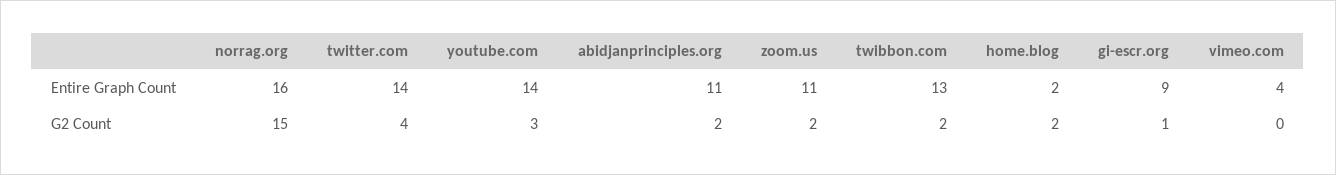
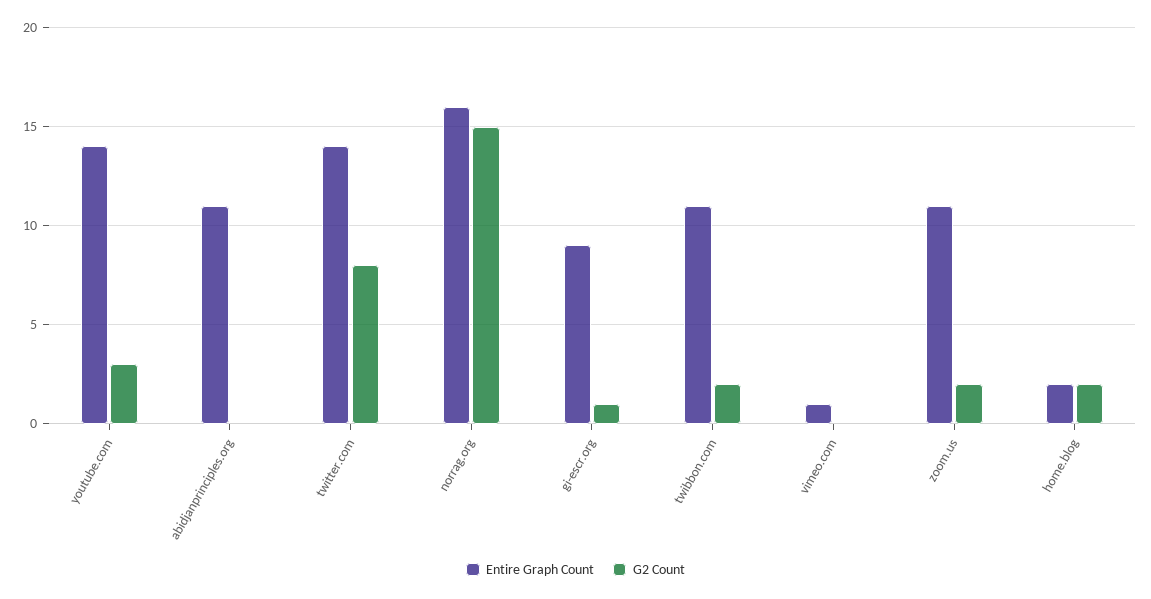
  {
    "Entire Graph Count": {
      "norrag.org": 16,
      "twitter.com": 14,
      "youtube.com": 14,
      "abidjanprinciples.org": 11,
      "zoom.us": 11,
-     "twibbon.com": 13,
+     "twibbon.com": 11,
      "home.blog": 2,
      "gi-escr.org": 9,
-     "vimeo.com": 4
+     "vimeo.com": 1
    },
    "G2 Count": {
      "norrag.org": 15,
-     "twitter.com": 4,
+     "twitter.com": 8,
      "youtube.com": 3,
-     "abidjanprinciples.org": 2,
+     "abidjanprinciples.org": 0,
      "zoom.us": 2,
      "twibbon.com": 2,
      "home.blog": 2,
      "gi-escr.org": 1,
      "vimeo.com": 0
    }
  }

